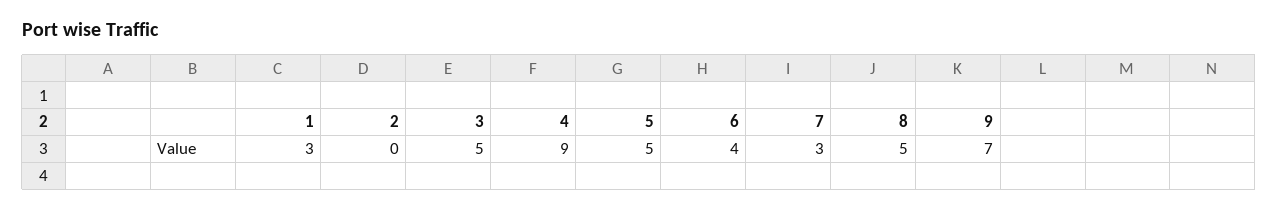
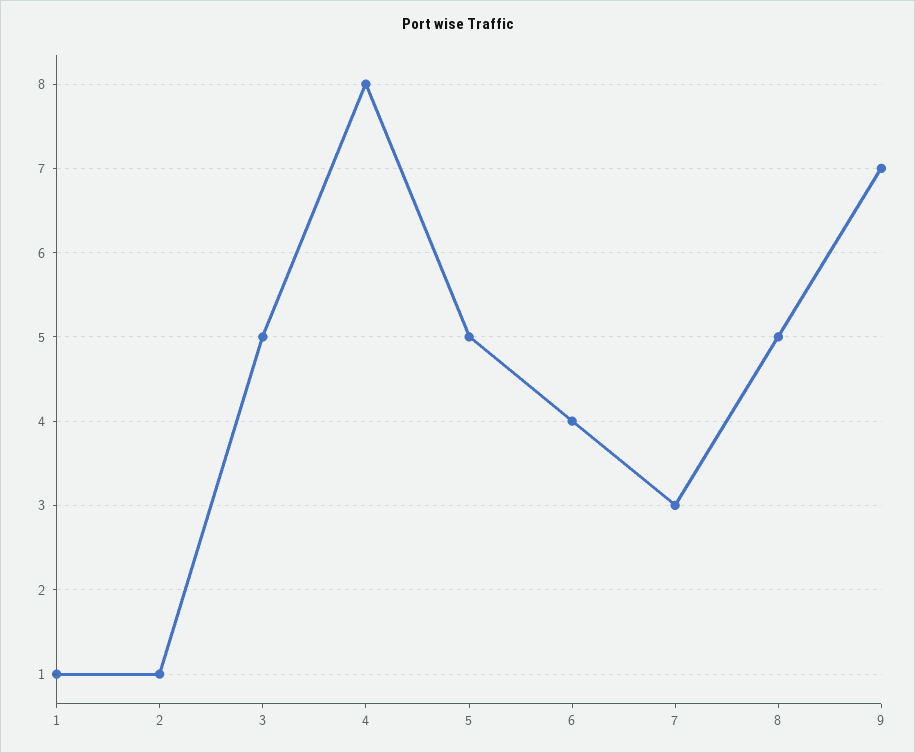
  {
-   "1": 3,
+   "1": 1,
-   "2": 0,
+   "2": 1,
    "3": 5,
-   "4": 9,
+   "4": 8,
    "5": 5,
    "6": 4,
    "7": 3,
    "8": 5,
    "9": 7
  }

